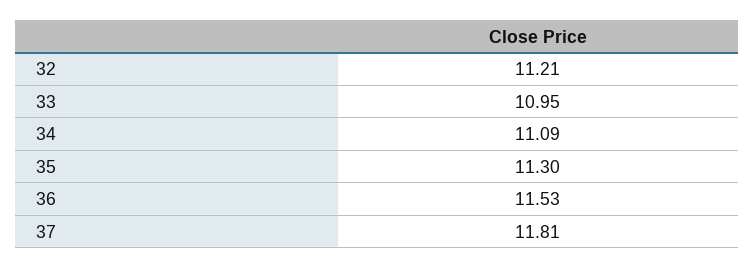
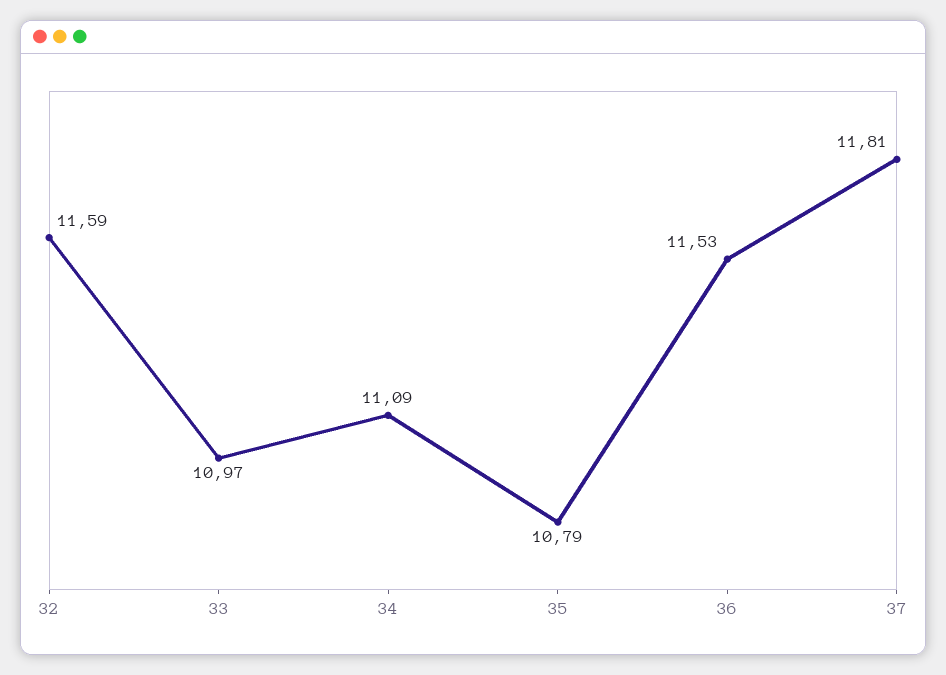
  {
-   "32": 11.21,
+   "32": 11.59,
-   "33": 10.95,
+   "33": 10.97,
    "34": 11.09,
-   "35": 11.3,
+   "35": 10.79,
    "36": 11.53,
    "37": 11.81
  }

